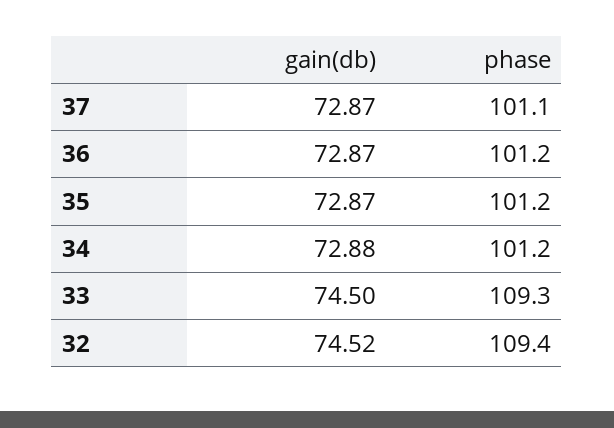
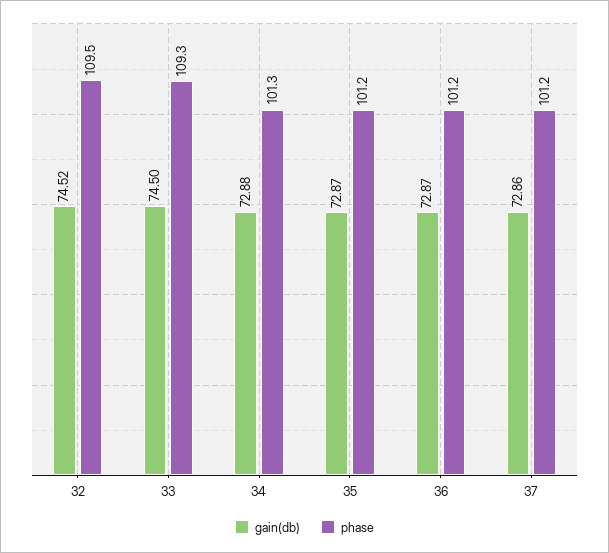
  {
    "gain(db)": {
-     "37": 72.87,
+     "37": 72.86,
      "36": 72.87,
      "35": 72.87,
      "34": 72.88,
      "33": 74.5,
      "32": 74.52
    },
    "phase": {
-     "37": 101.1,
+     "37": 101.2,
      "36": 101.2,
      "35": 101.2,
-     "34": 101.2,
+     "34": 101.3,
      "33": 109.3,
-     "32": 109.4
+     "32": 109.5
    }
  }

